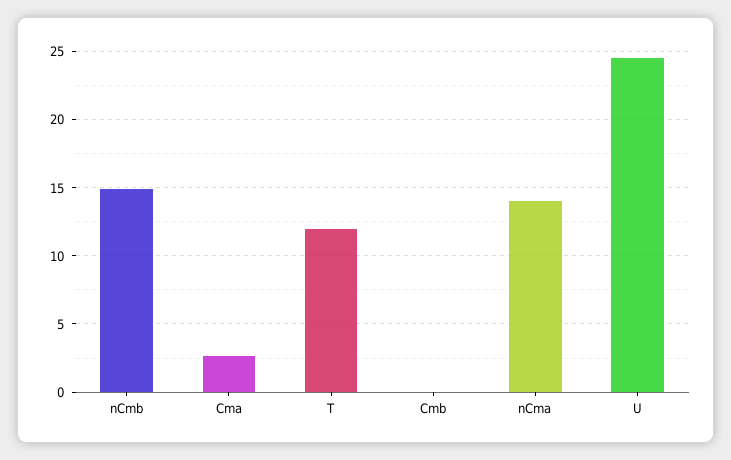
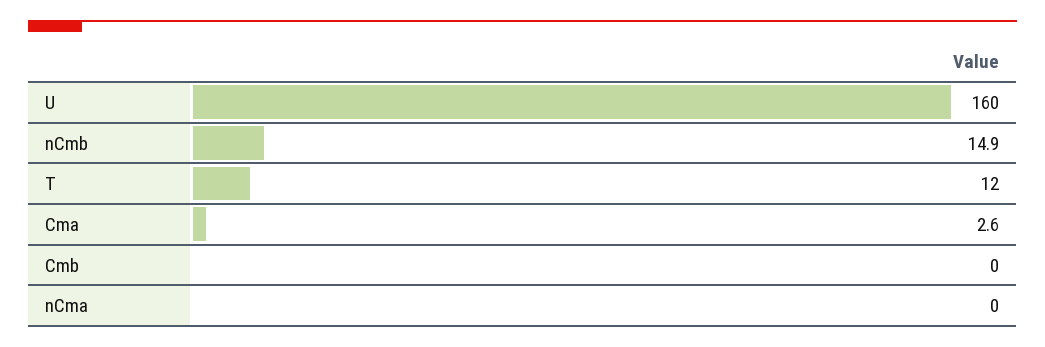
  {
    "nCmb": 14.9,
    "Cma": 2.6,
    "T": 12,
    "Cmb": 0,
-   "nCma": 14,
+   "nCma": 0,
-   "U": 24.5
+   "U": 160
  }

